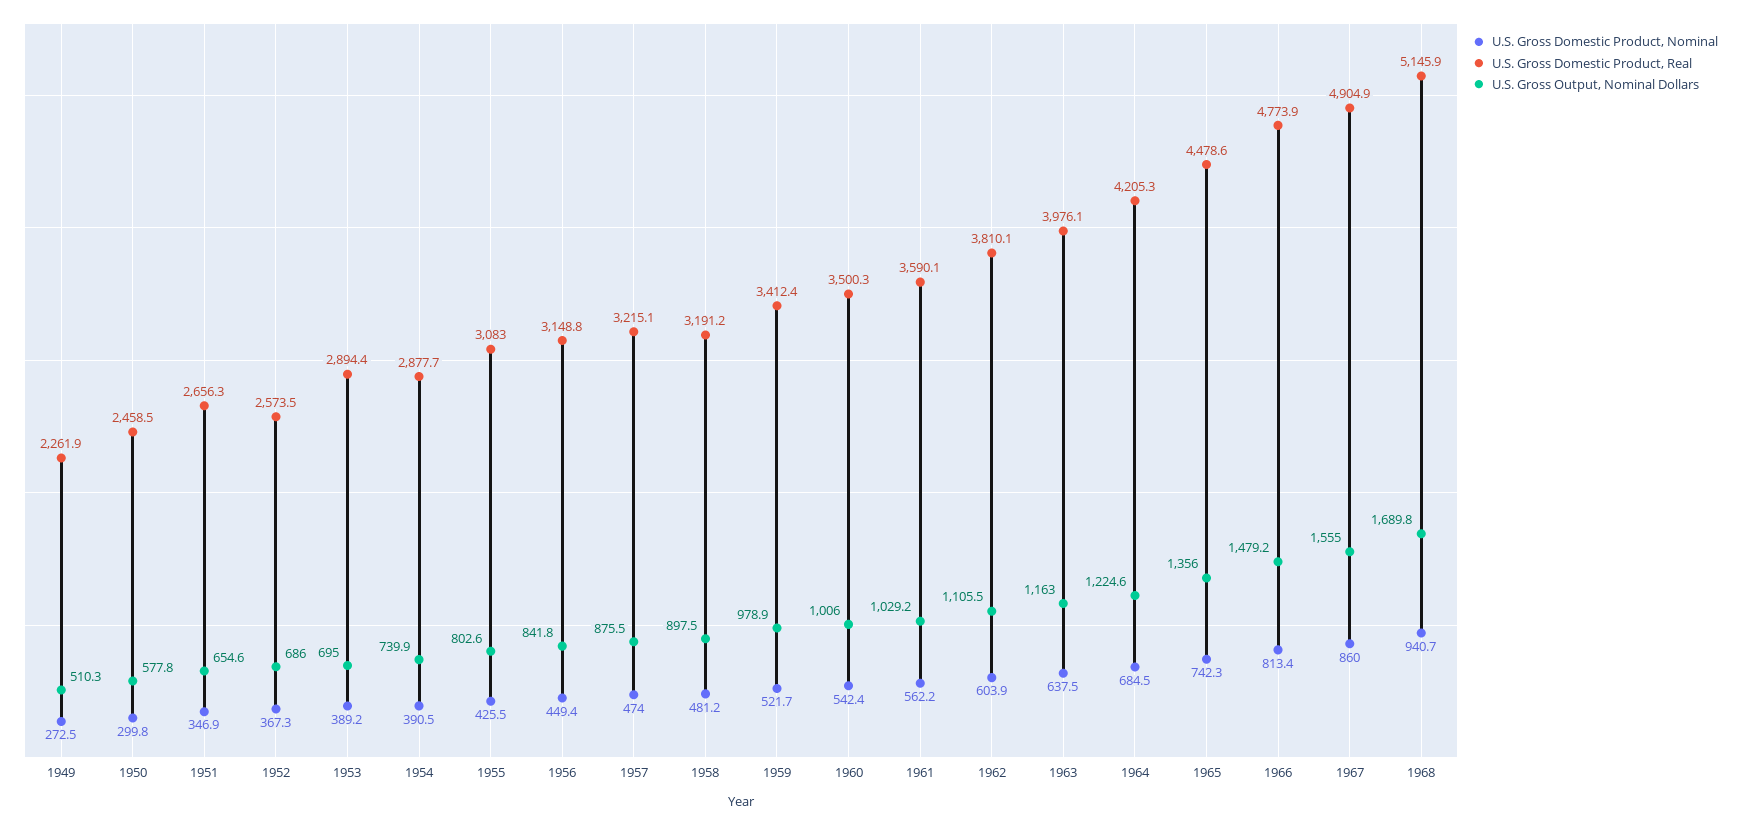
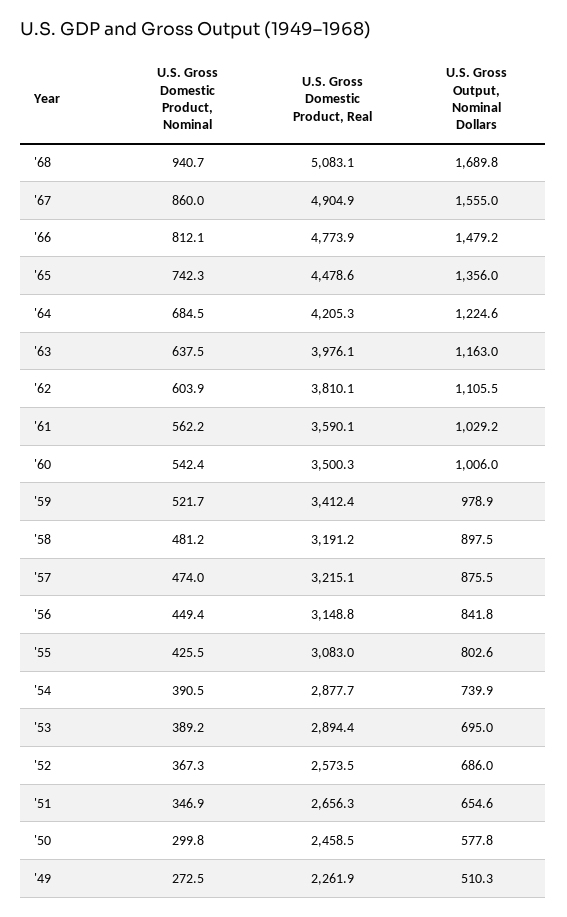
  {
    "U.S. Gross Domestic Product, Nominal": {
      "1949": 272.5,
      "1950": 299.8,
      "1951": 346.9,
      "1952": 367.3,
      "1953": 389.2,
      "1954": 390.5,
      "1955": 425.5,
      "1956": 449.4,
      "1957": 474,
      "1958": 481.2,
      "1959": 521.7,
      "1960": 542.4,
      "1961": 562.2,
      "1962": 603.9,
      "1963": 637.5,
      "1964": 684.5,
      "1965": 742.3,
-     "1966": 813.4,
+     "1966": 812.1,
      "1967": 860,
      "1968": 940.7
    },
    "U.S. Gross Domestic Product, Real": {
      "1949": 2261.9,
      "1950": 2458.5,
      "1951": 2656.3,
      "1952": 2573.5,
      "1953": 2894.4,
      "1954": 2877.7,
      "1955": 3083,
      "1956": 3148.8,
      "1957": 3215.1,
      "1958": 3191.2,
      "1959": 3412.4,
      "1960": 3500.3,
      "1961": 3590.1,
      "1962": 3810.1,
      "1963": 3976.1,
      "1964": 4205.3,
      "1965": 4478.6,
      "1966": 4773.9,
      "1967": 4904.9,
-     "1968": 5145.9
+     "1968": 5083.1
    },
    "U.S. Gross Output, Nominal Dollars": {
      "1949": 510.3,
      "1950": 577.8,
      "1951": 654.6,
      "1952": 686,
      "1953": 695,
      "1954": 739.9,
      "1955": 802.6,
      "1956": 841.8,
      "1957": 875.5,
      "1958": 897.5,
      "1959": 978.9,
      "1960": 1006,
      "1961": 1029.2,
      "1962": 1105.5,
      "1963": 1163,
      "1964": 1224.6,
      "1965": 1356,
      "1966": 1479.2,
      "1967": 1555,
      "1968": 1689.8
    }
  }

